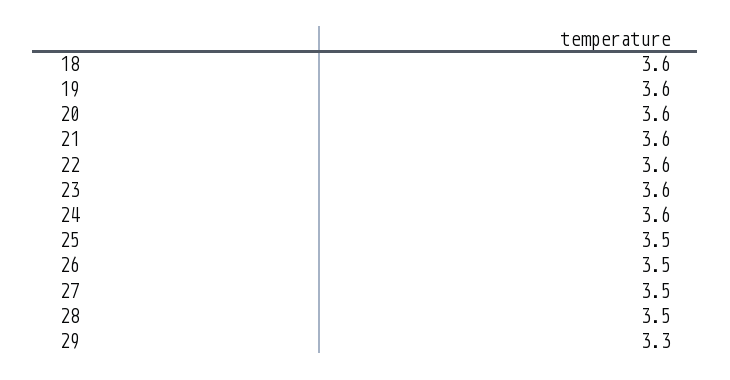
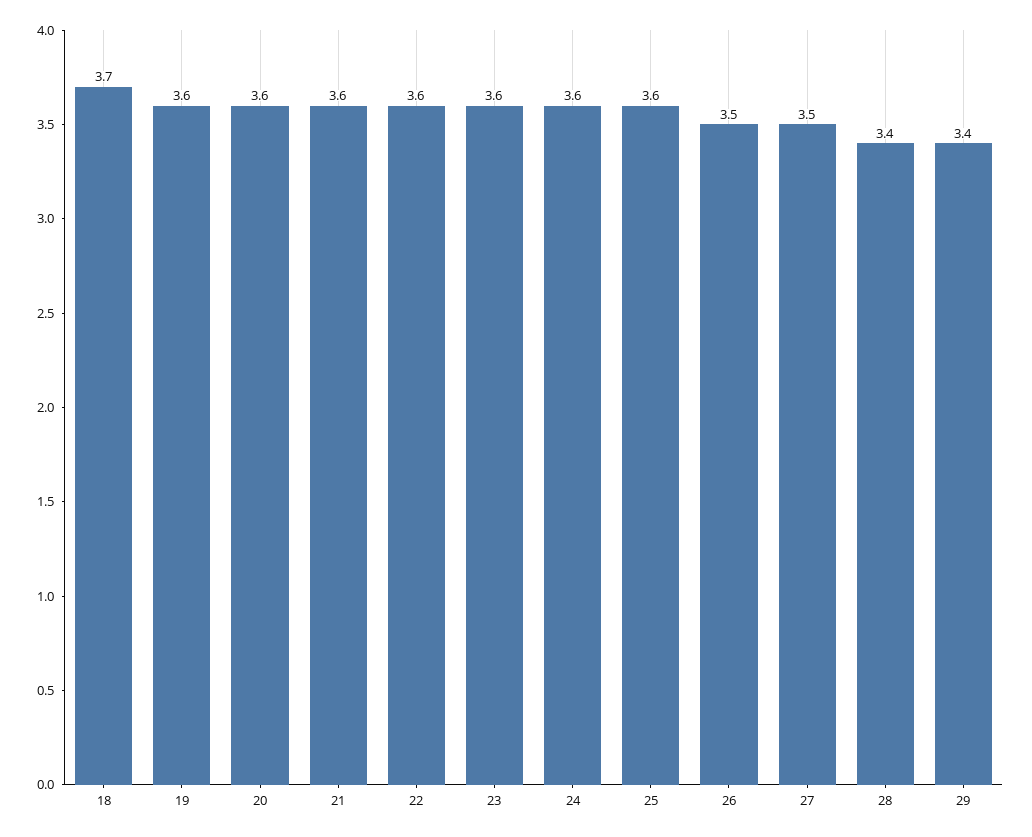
  {
-   "18": 3.6,
+   "18": 3.7,
    "19": 3.6,
    "20": 3.6,
    "21": 3.6,
    "22": 3.6,
    "23": 3.6,
    "24": 3.6,
-   "25": 3.5,
+   "25": 3.6,
    "26": 3.5,
    "27": 3.5,
-   "28": 3.5,
+   "28": 3.4,
-   "29": 3.3
+   "29": 3.4
  }

